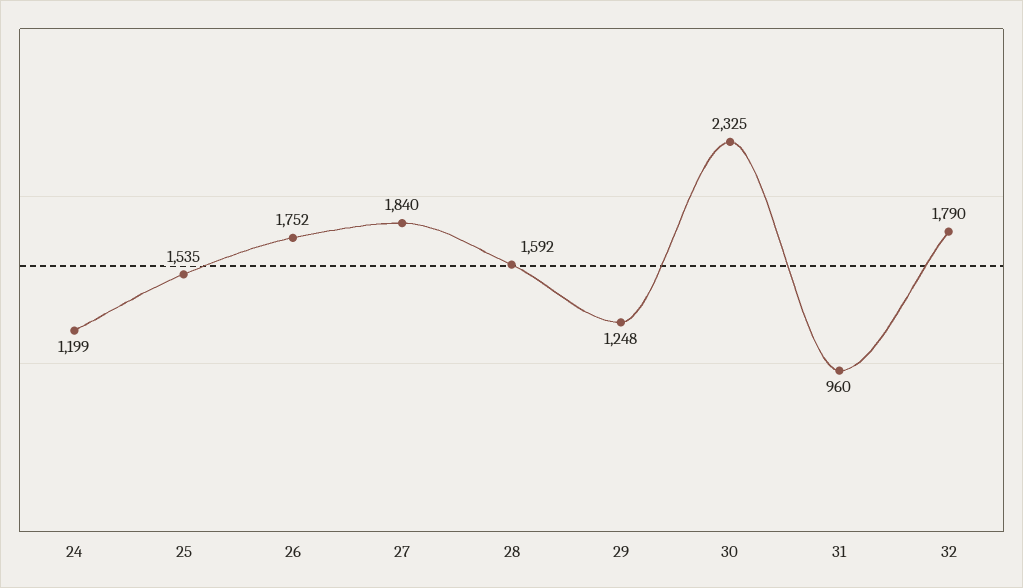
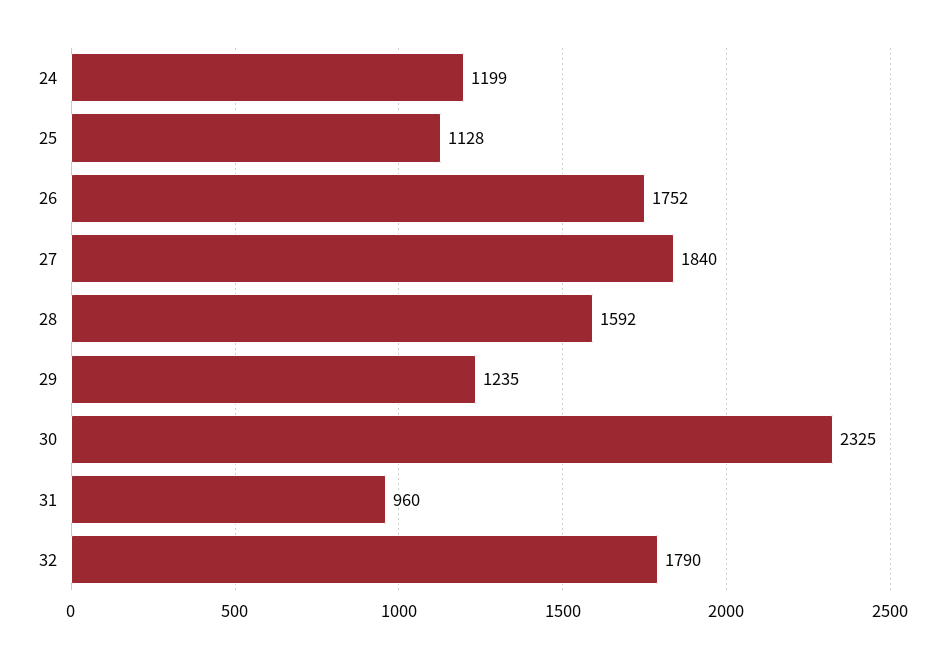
  {
    "24": 1199,
-   "25": 1535,
+   "25": 1128,
    "26": 1752,
    "27": 1840,
    "28": 1592,
-   "29": 1248,
+   "29": 1235,
    "30": 2325,
    "31": 960,
    "32": 1790
  }

